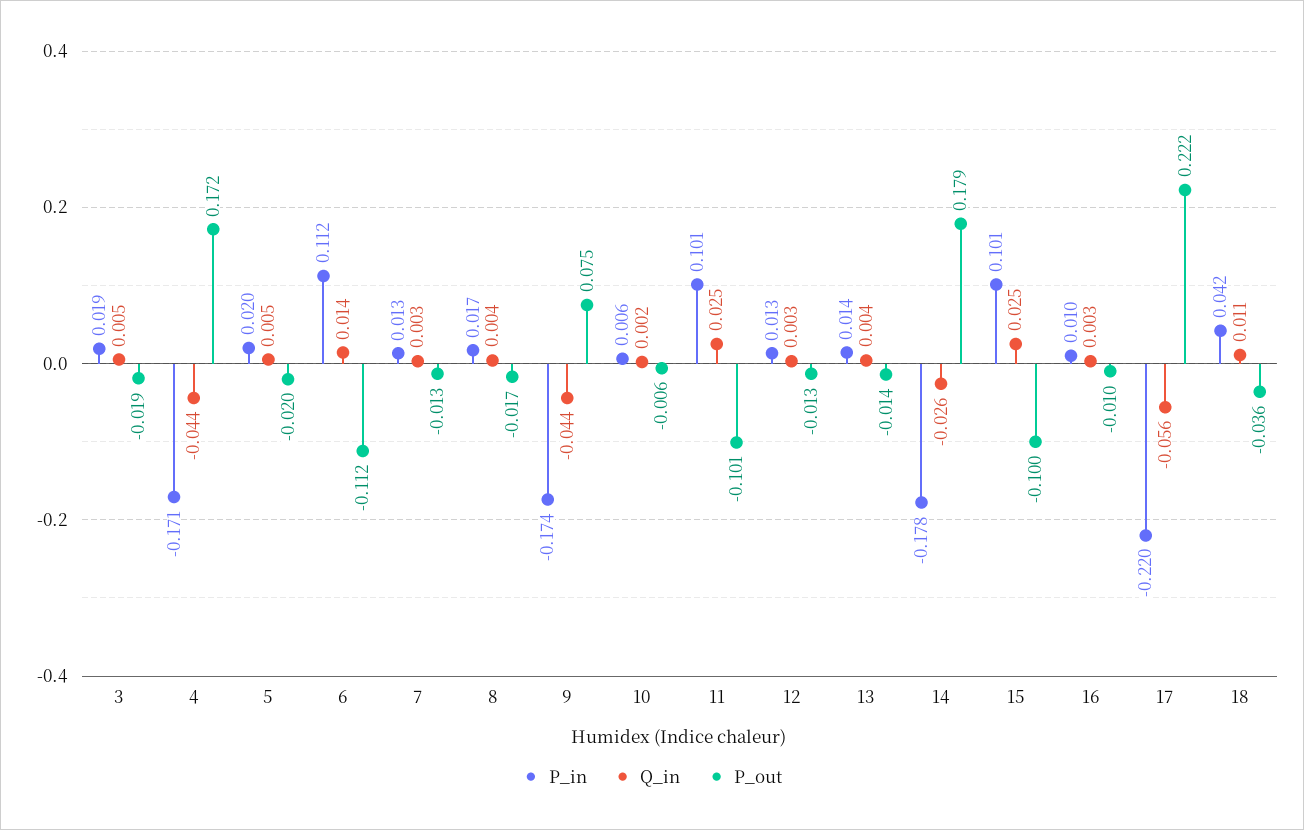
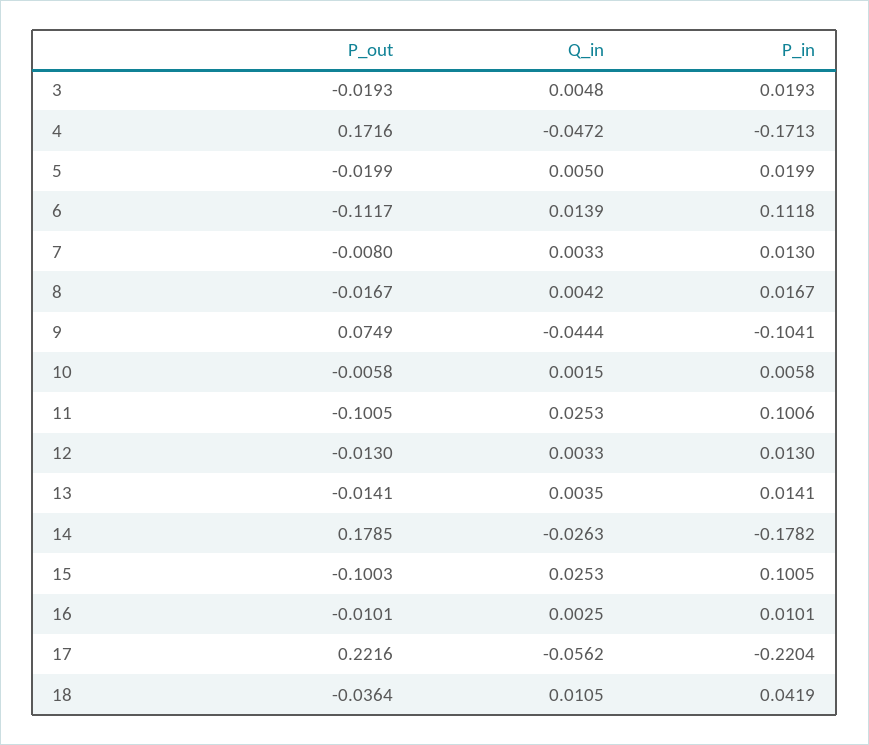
  {
    "P_in": {
      "3": 0.0193,
      "4": -0.1713,
      "5": 0.0199,
      "6": 0.1118,
      "7": 0.013,
      "8": 0.0167,
-     "9": -0.174,
+     "9": -0.1041,
      "10": 0.0058,
      "11": 0.1006,
      "12": 0.013,
      "13": 0.0141,
      "14": -0.1782,
      "15": 0.1005,
      "16": 0.0101,
      "17": -0.2204,
      "18": 0.0419
    },
    "Q_in": {
      "3": 0.0048,
-     "4": -0.044,
+     "4": -0.0472,
      "5": 0.005,
      "6": 0.0139,
      "7": 0.0033,
      "8": 0.0042,
      "9": -0.0444,
      "10": 0.0015,
      "11": 0.0253,
      "12": 0.0033,
      "13": 0.0035,
      "14": -0.0263,
      "15": 0.0253,
      "16": 0.0025,
      "17": -0.0562,
      "18": 0.0105
    },
    "P_out": {
      "3": -0.0193,
      "4": 0.1716,
      "5": -0.0199,
      "6": -0.1117,
-     "7": -0.013,
+     "7": -0.008,
      "8": -0.0167,
      "9": 0.0749,
      "10": -0.0058,
      "11": -0.1005,
      "12": -0.013,
      "13": -0.0141,
      "14": 0.1785,
      "15": -0.1003,
      "16": -0.0101,
      "17": 0.2216,
      "18": -0.0364
    }
  }

